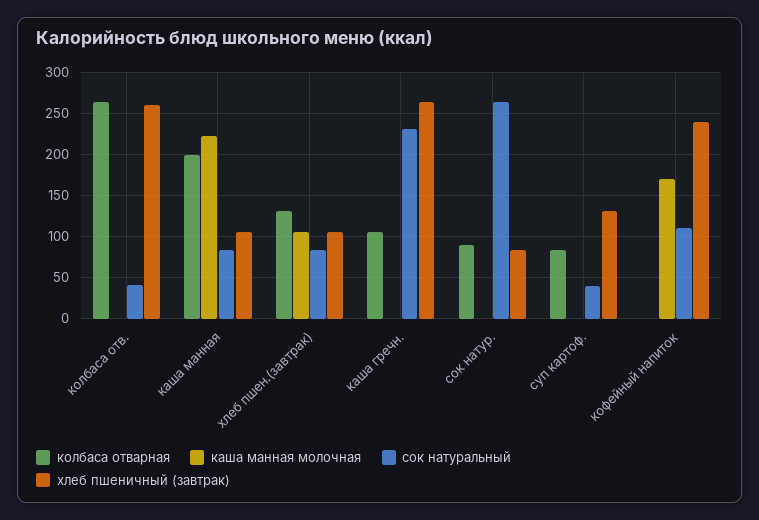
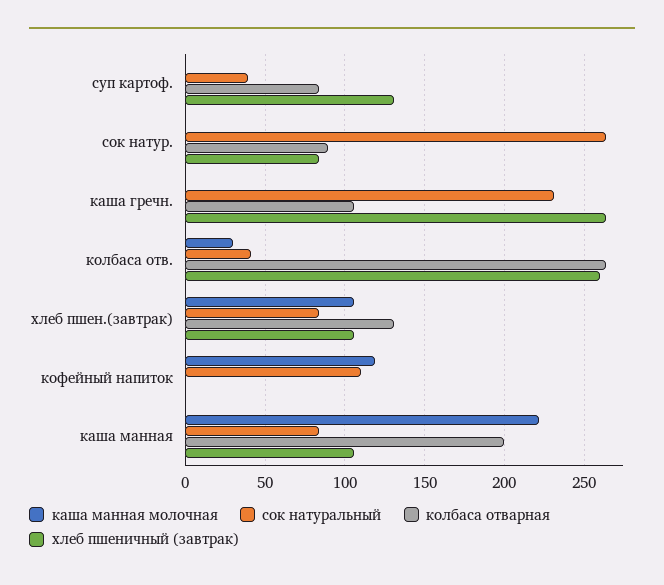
  {
    "колбаса отварная": {
      "колбаса отв.": 265,
      "каша манная": 200,
      "хлеб пшен.(завтрак)": 130,
      "каша гречн.": 105,
      "сок натур.": 90,
      "суп картоф.": 85,
      "кофейный напиток": 0
    },
    "каша манная молочная": {
-     "колбаса отв.": 0,
+     "колбаса отв.": 30,
      "каша манная": 220,
      "хлеб пшен.(завтрак)": 105,
      "каша гречн.": 0,
      "сок натур.": 0,
      "суп картоф.": 0,
-     "кофейный напиток": 170
+     "кофейный напиток": 120
    },
    "сок натуральный": {
      "колбаса отв.": 40,
      "каша манная": 85,
      "хлеб пшен.(завтрак)": 85,
      "каша гречн.": 230,
      "сок натур.": 265,
      "суп картоф.": 40,
      "кофейный напиток": 110
    },
    "хлеб пшеничный (завтрак)": {
      "колбаса отв.": 260,
      "каша манная": 105,
      "хлеб пшен.(завтрак)": 105,
      "каша гречн.": 265,
      "сок натур.": 85,
      "суп картоф.": 130,
-     "кофейный напиток": 240
+     "кофейный напиток": 0
    }
  }

